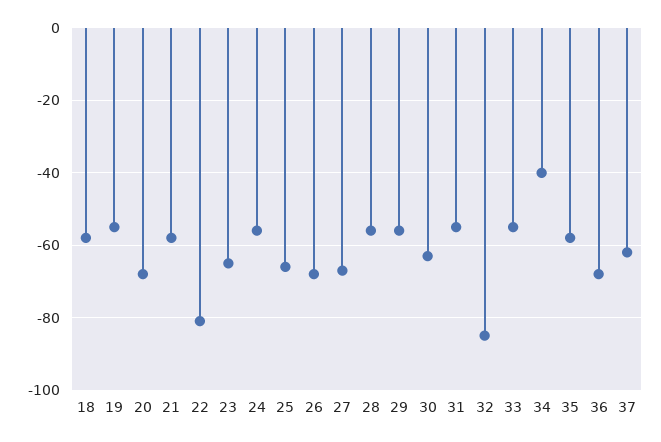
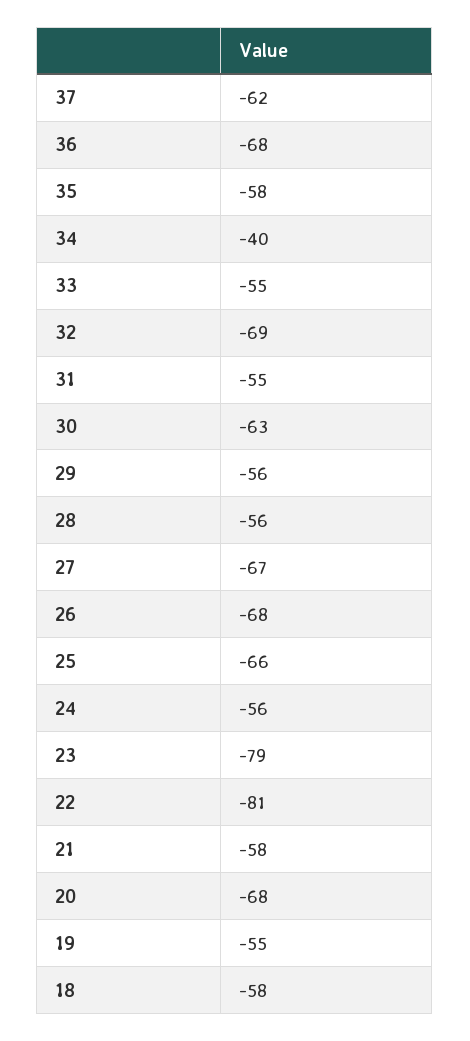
  {
    "18": -58,
    "19": -55,
    "20": -68,
    "21": -58,
    "22": -81,
-   "23": -65,
+   "23": -79,
    "24": -56,
    "25": -66,
    "26": -68,
    "27": -67,
    "28": -56,
    "29": -56,
    "30": -63,
    "31": -55,
-   "32": -85,
+   "32": -69,
    "33": -55,
    "34": -40,
    "35": -58,
    "36": -68,
    "37": -62
  }

